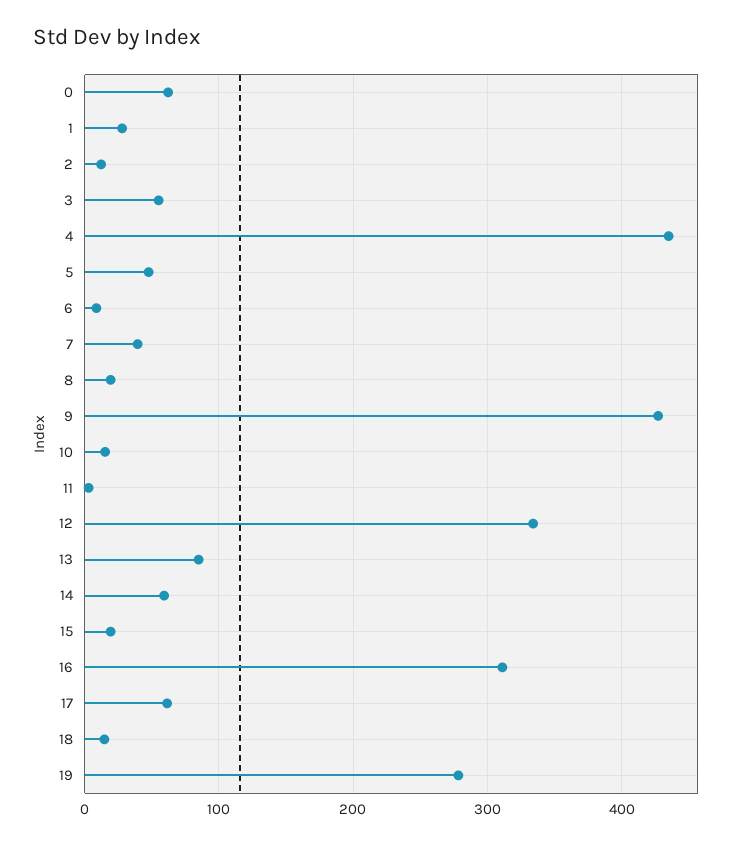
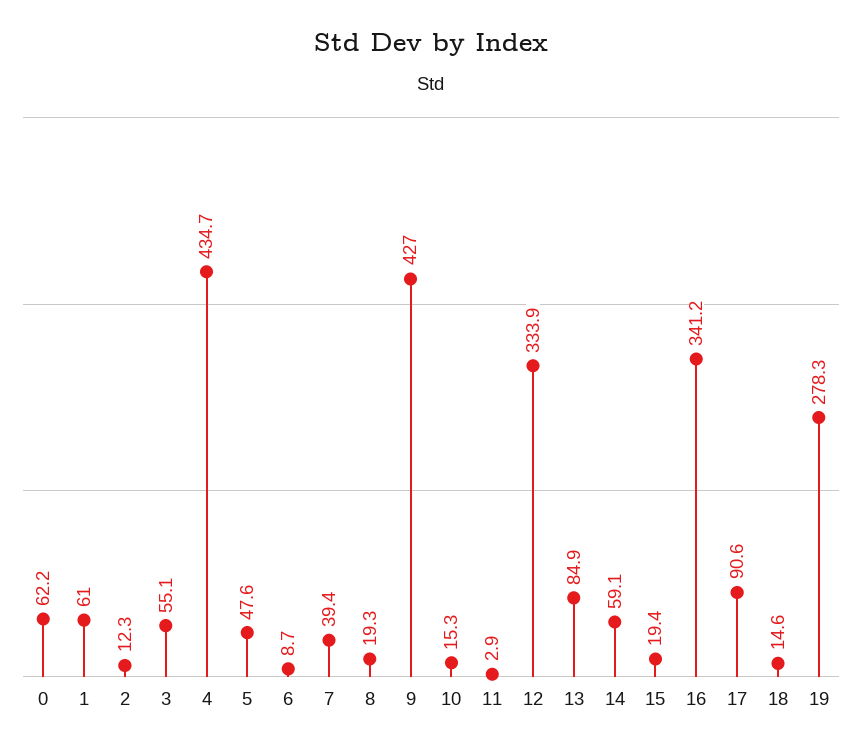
  {
    "0": 62.2,
-   "1": 30,
+   "1": 61,
    "2": 12.3,
    "3": 55.1,
    "4": 434.7,
    "5": 47.6,
    "6": 8.7,
    "7": 39.4,
    "8": 19.3,
    "9": 427,
    "10": 15.3,
    "11": 2.9,
    "12": 333.9,
    "13": 84.9,
    "14": 59.1,
    "15": 19.4,
-   "16": 310,
+   "16": 341.2,
-   "17": 60,
+   "17": 90.6,
    "18": 14.6,
    "19": 278.3
  }

